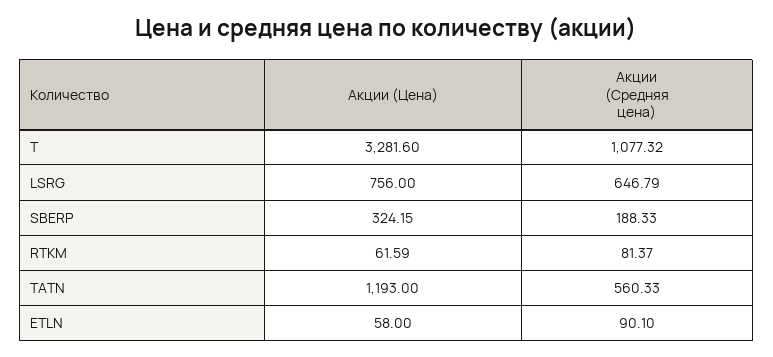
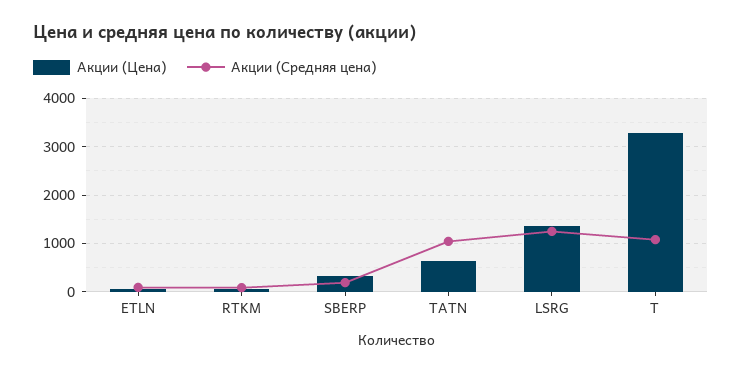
  {
    "Акции (Цена)": {
      "T": 3281.6,
-     "LSRG": 756,
+     "LSRG": 1400,
      "SBERP": 324.15,
      "RTKM": 61.59,
-     "TATN": 1193,
+     "TATN": 600,
      "ETLN": 58
    },
    "Акции (Средняя цена)": {
      "T": 1077.32,
-     "LSRG": 646.79,
+     "LSRG": 1200,
      "SBERP": 188.33,
      "RTKM": 81.37,
-     "TATN": 560.33,
+     "TATN": 1000,
      "ETLN": 90.1
    }
  }

